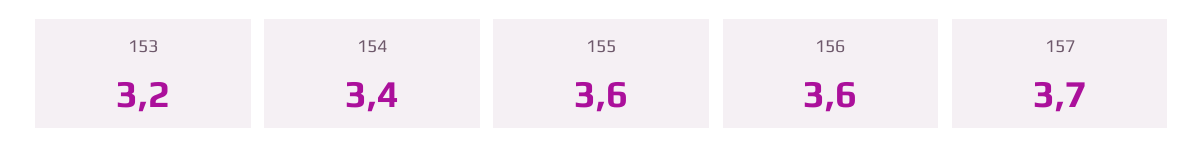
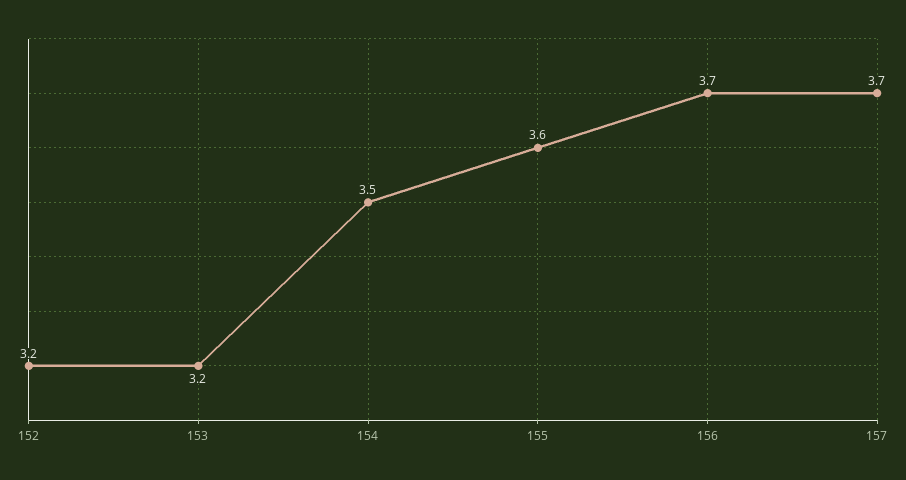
  {
    "153": 3.2,
-   "154": 3.4,
+   "154": 3.5,
    "155": 3.6,
-   "156": 3.6,
+   "156": 3.7,
-   "157": 3.7
+   "157": 3.7,
+   "152": 3.2
  }

